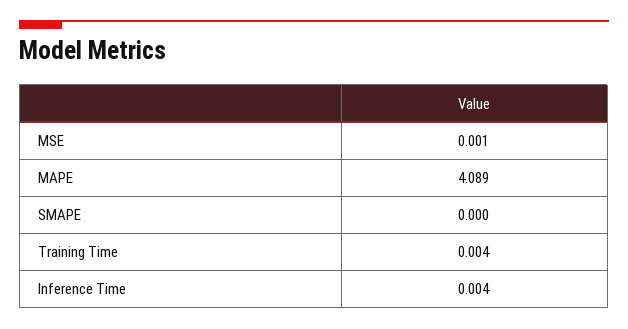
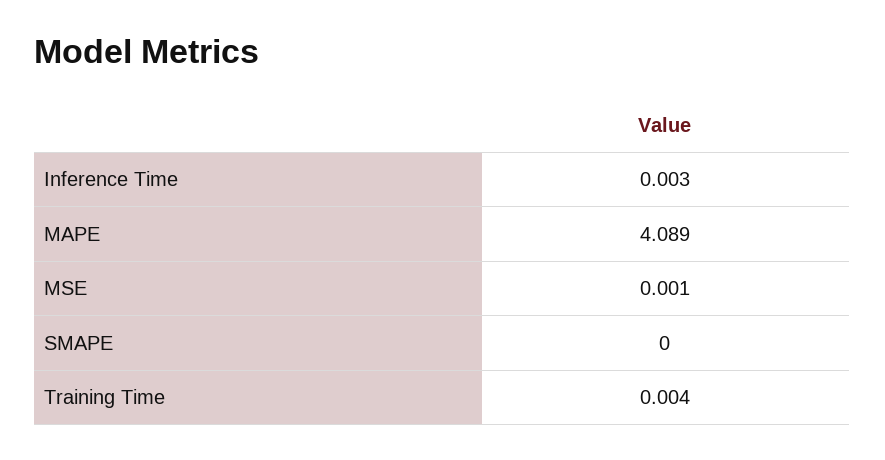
  {
    "MSE": 0.001,
    "MAPE": 4.089,
    "SMAPE": 0,
    "Training Time": 0.004,
-   "Inference Time": 0.004
+   "Inference Time": 0.003
  }

